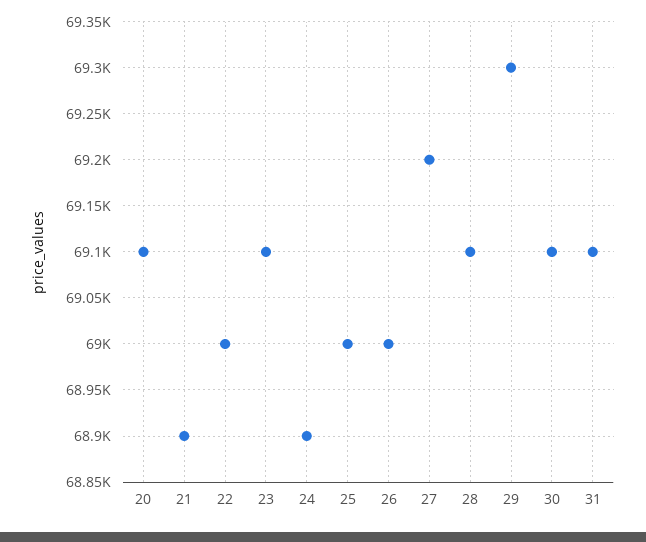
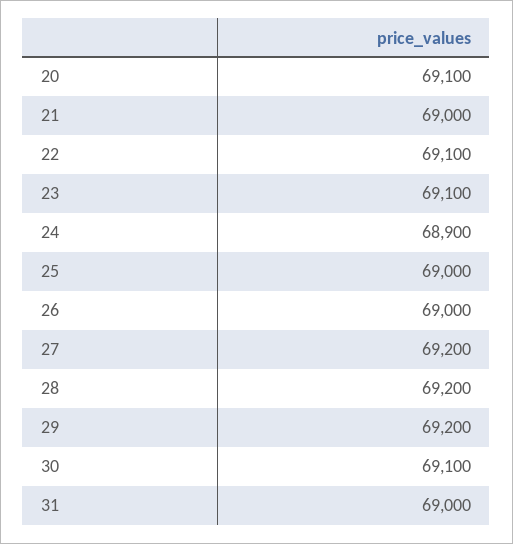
  {
    "20": 69100,
-   "21": 68900,
+   "21": 69000,
-   "22": 69000,
+   "22": 69100,
    "23": 69100,
    "24": 68900,
    "25": 69000,
    "26": 69000,
    "27": 69200,
-   "28": 69100,
+   "28": 69200,
-   "29": 69300,
+   "29": 69200,
    "30": 69100,
-   "31": 69100
+   "31": 69000
  }

